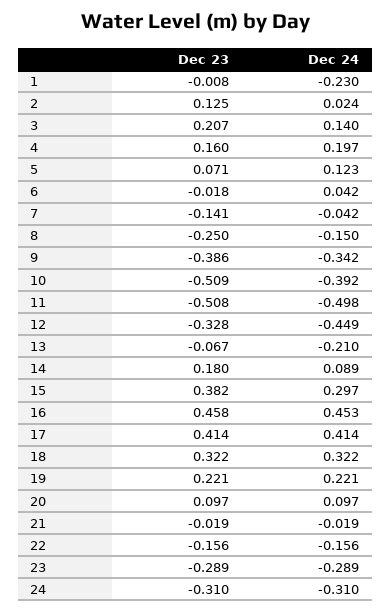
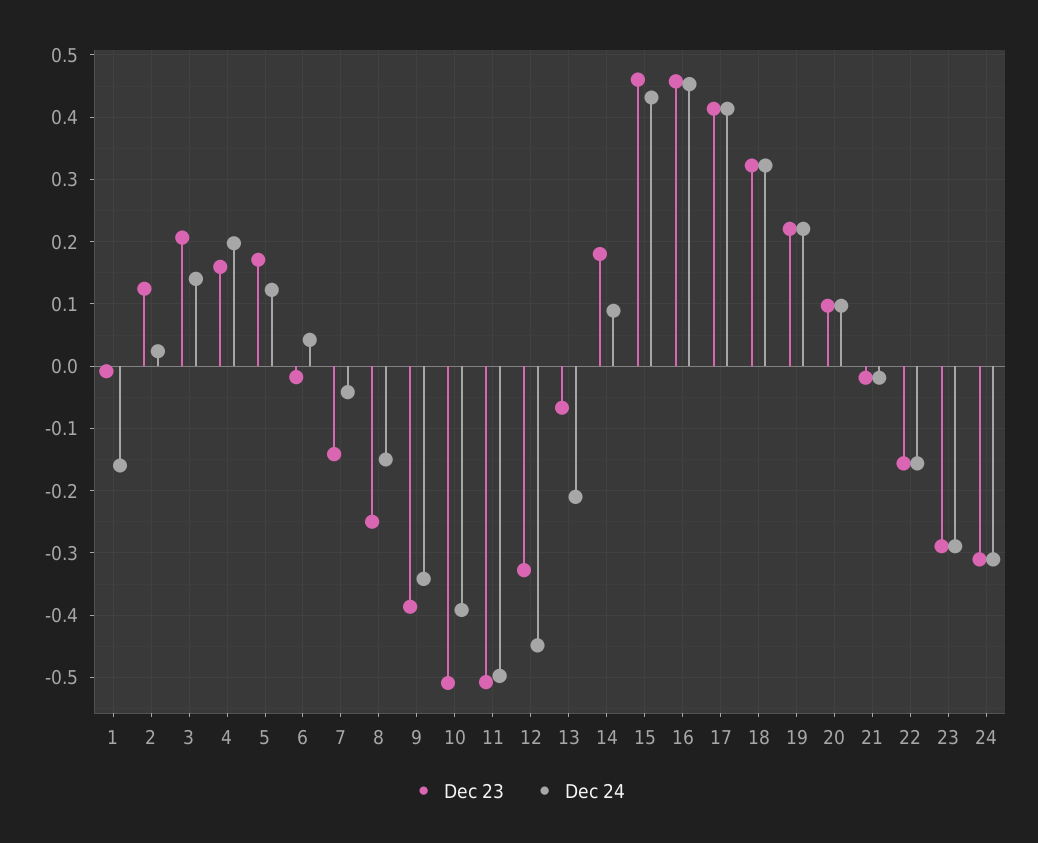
  {
    "Dec 23": {
      "1": -0.008,
      "2": 0.125,
      "3": 0.207,
      "4": 0.16,
-     "5": 0.071,
+     "5": 0.17,
      "6": -0.018,
      "7": -0.141,
      "8": -0.25,
      "9": -0.386,
      "10": -0.509,
      "11": -0.508,
      "12": -0.328,
      "13": -0.067,
      "14": 0.18,
-     "15": 0.382,
+     "15": 0.46,
      "16": 0.458,
      "17": 0.414,
      "18": 0.322,
      "19": 0.221,
      "20": 0.097,
      "21": -0.019,
      "22": -0.156,
      "23": -0.289,
      "24": -0.31
    },
    "Dec 24": {
-     "1": -0.23,
+     "1": -0.16,
      "2": 0.024,
      "3": 0.14,
      "4": 0.197,
      "5": 0.123,
      "6": 0.042,
      "7": -0.042,
      "8": -0.15,
      "9": -0.342,
      "10": -0.392,
      "11": -0.498,
      "12": -0.449,
      "13": -0.21,
      "14": 0.089,
-     "15": 0.297,
+     "15": 0.43,
      "16": 0.453,
      "17": 0.414,
      "18": 0.322,
      "19": 0.221,
      "20": 0.097,
      "21": -0.019,
      "22": -0.156,
      "23": -0.289,
      "24": -0.31
    }
  }

